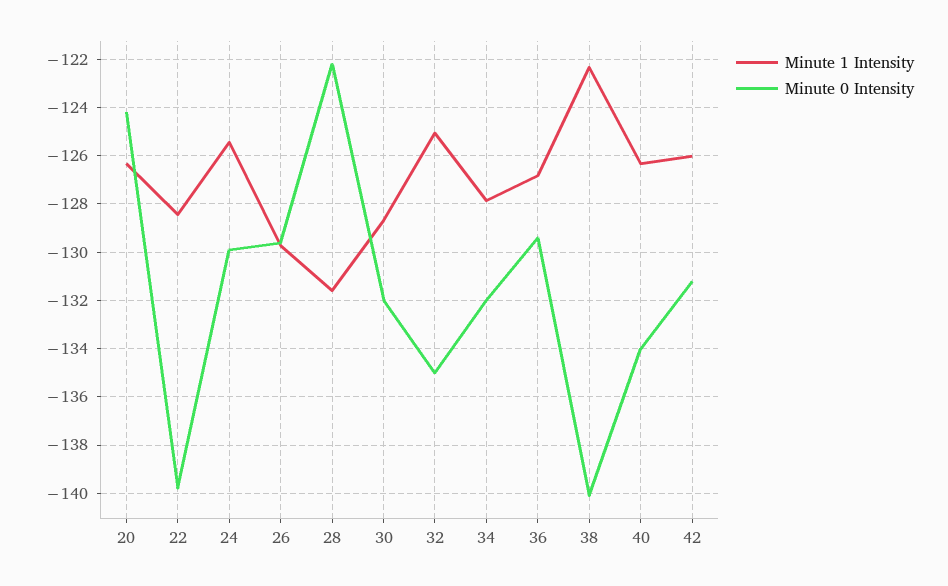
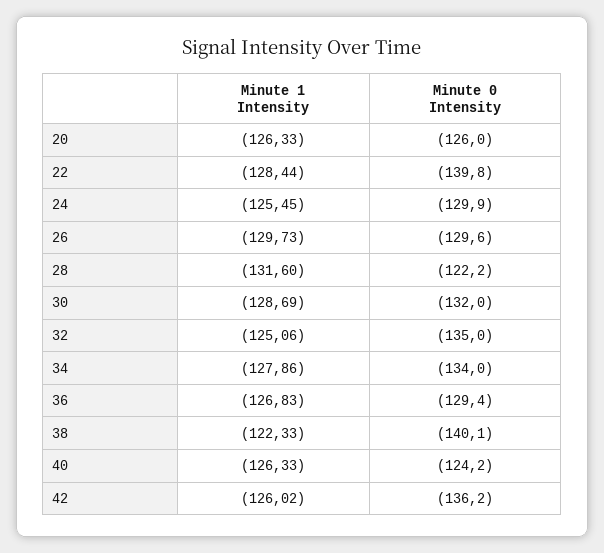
  {
    "Minute 1 Intensity": {
      "20": -126.33,
      "22": -128.44,
      "24": -125.45,
      "26": -129.73,
      "28": -131.6,
      "30": -128.69,
      "32": -125.06,
      "34": -127.86,
      "36": -126.83,
      "38": -122.33,
      "40": -126.33,
      "42": -126.02
    },
    "Minute 0 Intensity": {
-     "20": -124.25,
+     "20": -126,
      "22": -139.8,
      "24": -129.9,
      "26": -129.6,
      "28": -122.2,
      "30": -132,
      "32": -135,
-     "34": -132,
+     "34": -134,
      "36": -129.4,
      "38": -140.1,
-     "40": -134,
+     "40": -124.2,
-     "42": -131.25
+     "42": -136.2
    }
  }

